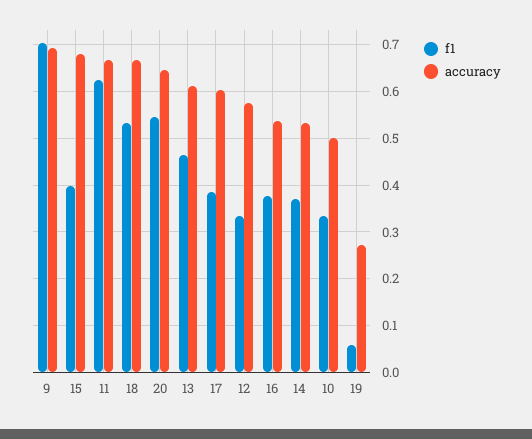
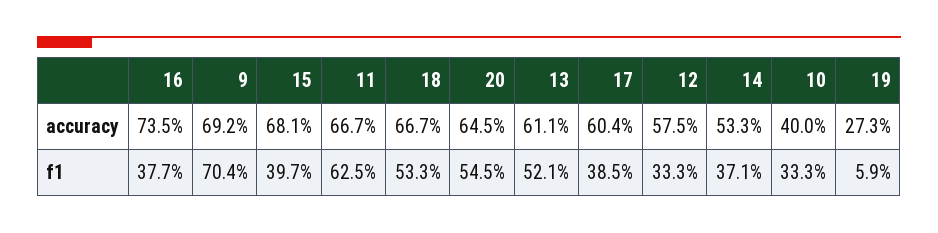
  {
    "f1": {
      "9": 0.704,
      "15": 0.397,
      "11": 0.625,
      "18": 0.533,
      "20": 0.545,
-     "13": 0.46,
+     "13": 0.521,
      "17": 0.385,
      "12": 0.333,
      "16": 0.377,
      "14": 0.371,
      "10": 0.333,
      "19": 0.059
    },
    "accuracy": {
      "9": 0.692,
      "15": 0.681,
      "11": 0.667,
      "18": 0.667,
      "20": 0.645,
      "13": 0.611,
      "17": 0.604,
      "12": 0.575,
-     "16": 0.54,
+     "16": 0.735,
      "14": 0.533,
-     "10": 0.5,
+     "10": 0.4,
      "19": 0.273
    }
  }

